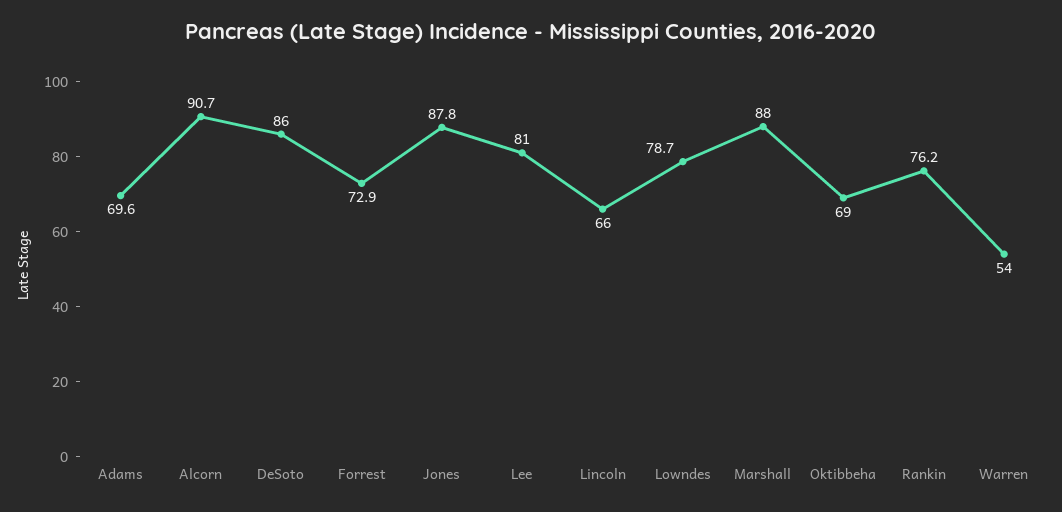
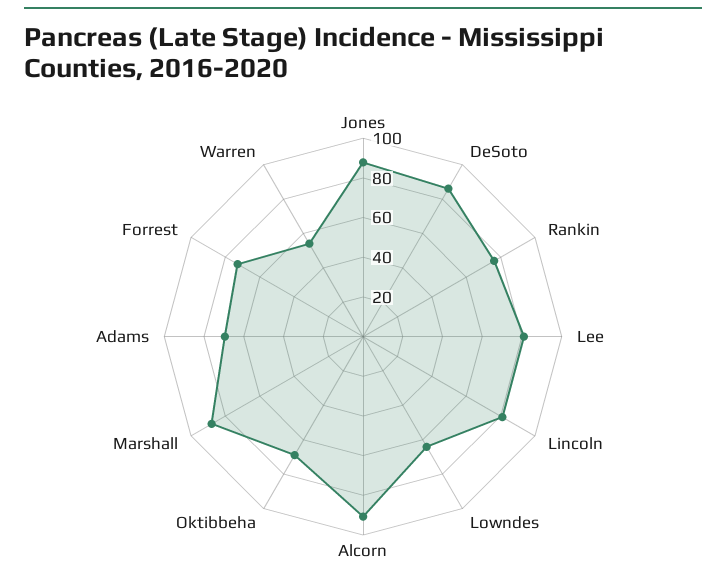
  {
    "Adams": 69.6,
    "Alcorn": 90.7,
    "DeSoto": 86,
    "Forrest": 72.9,
    "Jones": 87.8,
    "Lee": 81,
-   "Lincoln": 66,
+   "Lincoln": 80,
-   "Lowndes": 78.7,
+   "Lowndes": 65,
    "Marshall": 88,
    "Oktibbeha": 69,
    "Rankin": 76.2,
    "Warren": 54
  }

